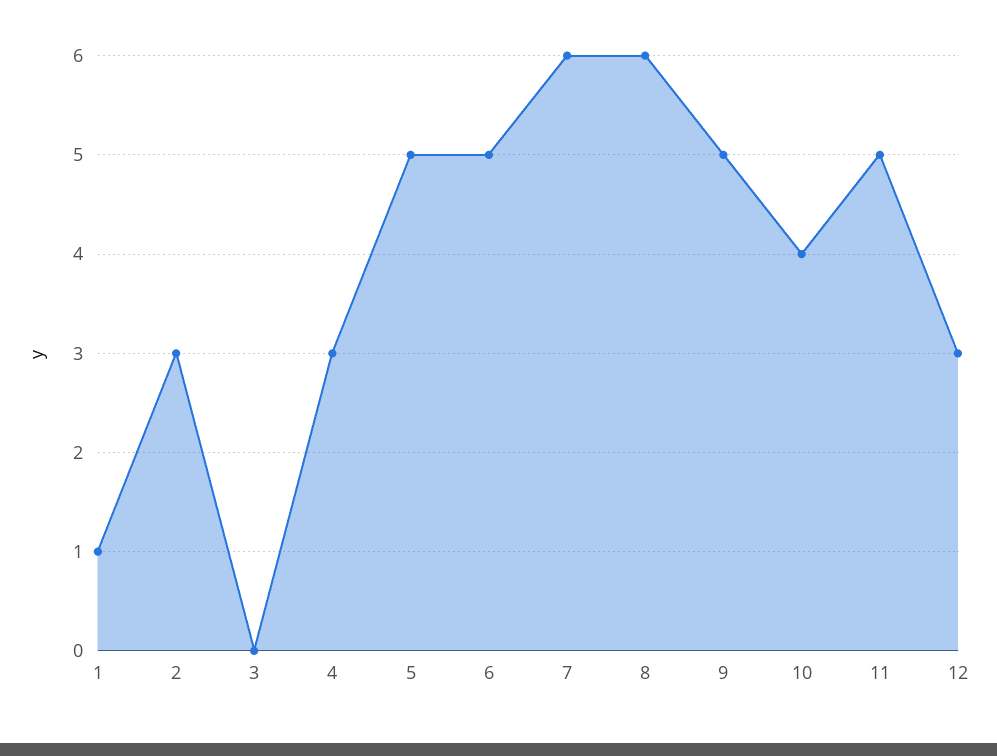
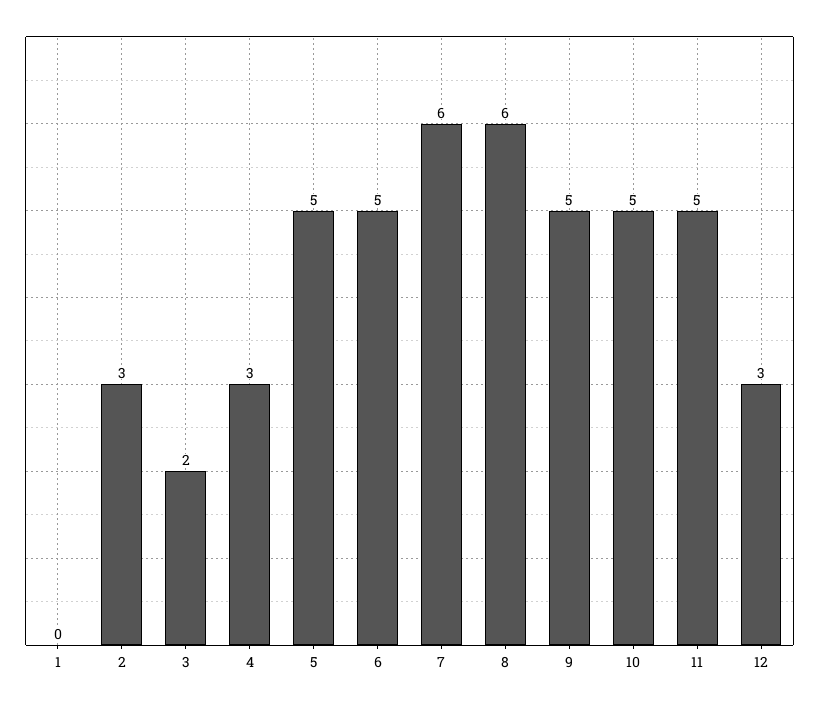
  {
-   "1": 1,
+   "1": 0,
    "2": 3,
-   "3": 0,
+   "3": 2,
    "4": 3,
    "5": 5,
    "6": 5,
    "7": 6,
    "8": 6,
    "9": 5,
-   "10": 4,
+   "10": 5,
    "11": 5,
    "12": 3
  }

